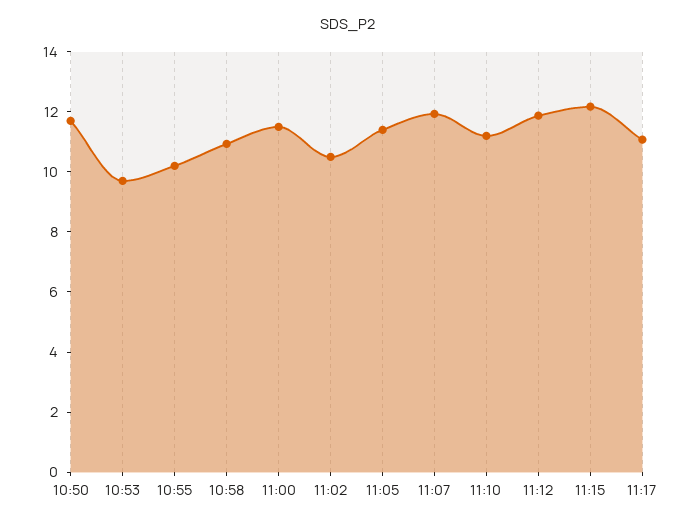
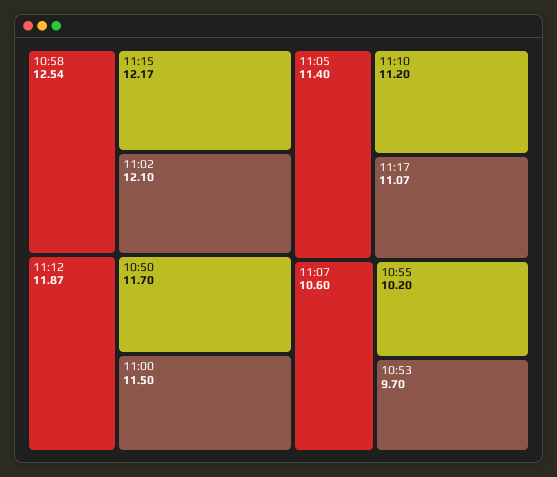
  {
    "10:50": 11.7,
    "10:53": 9.7,
    "10:55": 10.2,
-   "10:58": 11,
+   "10:58": 12.54,
    "11:00": 11.5,
-   "11:02": 10.5,
+   "11:02": 12.1,
    "11:05": 11.4,
-   "11:07": 12,
+   "11:07": 10.6,
    "11:10": 11.2,
    "11:12": 11.87,
    "11:15": 12.17,
    "11:17": 11.07
  }

